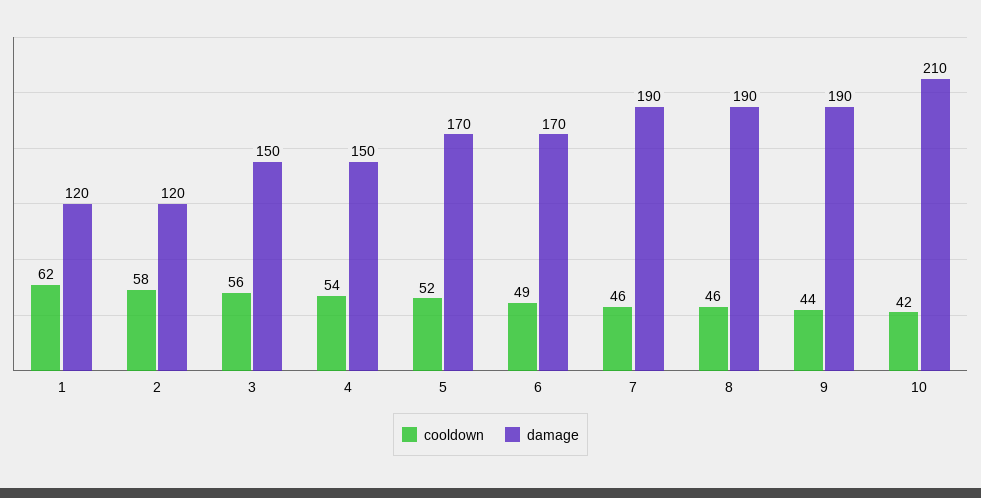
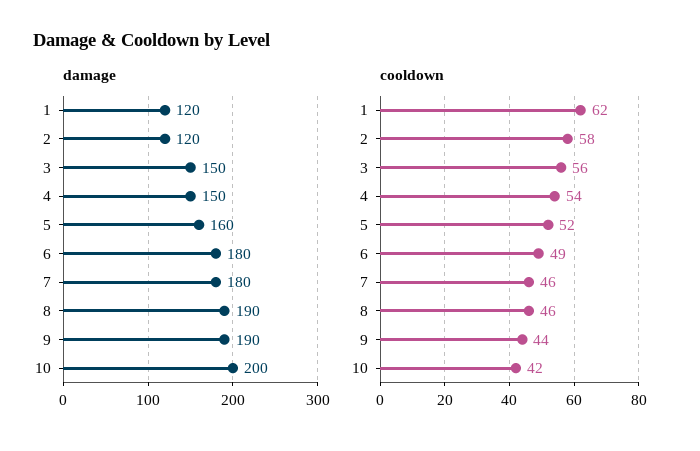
  {
    "cooldown": {
      "1": 62,
      "2": 58,
      "3": 56,
      "4": 54,
      "5": 52,
      "6": 49,
      "7": 46,
      "8": 46,
      "9": 44,
      "10": 42
    },
    "damage": {
      "1": 120,
      "2": 120,
      "3": 150,
      "4": 150,
-     "5": 170,
+     "5": 160,
-     "6": 170,
+     "6": 180,
-     "7": 190,
+     "7": 180,
      "8": 190,
      "9": 190,
-     "10": 210
+     "10": 200
    }
  }

